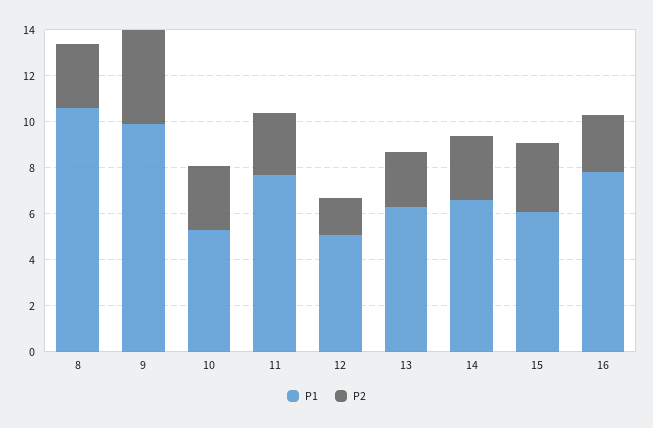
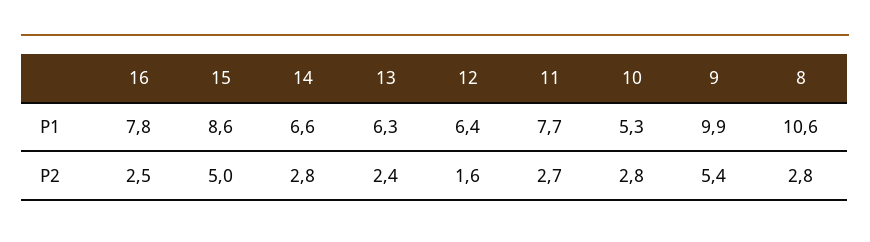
  {
    "P1": {
      "8": 10.6,
      "9": 9.9,
      "10": 5.3,
      "11": 7.7,
-     "12": 5,
+     "12": 6.4,
      "13": 6.3,
      "14": 6.6,
-     "15": 6,
+     "15": 8.6,
      "16": 7.8
    },
    "P2": {
      "8": 2.8,
-     "9": 4,
+     "9": 5.4,
      "10": 2.8,
      "11": 2.7,
      "12": 1.6,
      "13": 2.4,
      "14": 2.8,
-     "15": 3,
+     "15": 5,
      "16": 2.5
    }
  }

